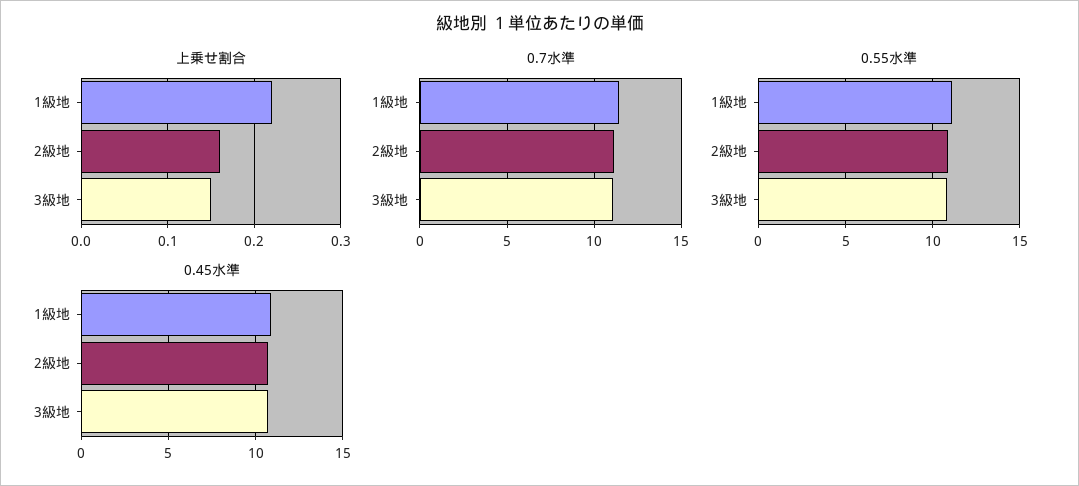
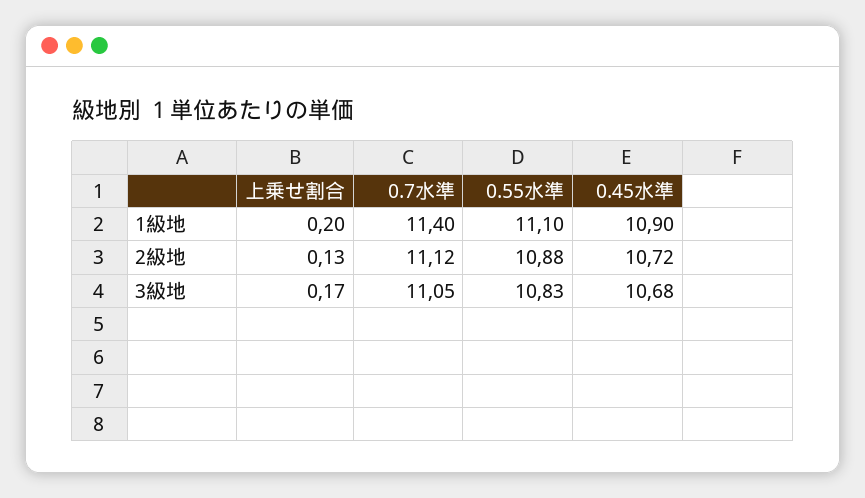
  {
    "上乗せ割合": {
-     "1級地": 0.22,
+     "1級地": 0.2,
-     "2級地": 0.16,
+     "2級地": 0.13,
-     "3級地": 0.15
+     "3級地": 0.17
    },
    "0.7水準": {
      "1級地": 11.4,
      "2級地": 11.12,
      "3級地": 11.05
    },
    "0.55水準": {
      "1級地": 11.1,
      "2級地": 10.88,
      "3級地": 10.83
    },
    "0.45水準": {
      "1級地": 10.9,
      "2級地": 10.72,
      "3級地": 10.68
    }
  }

